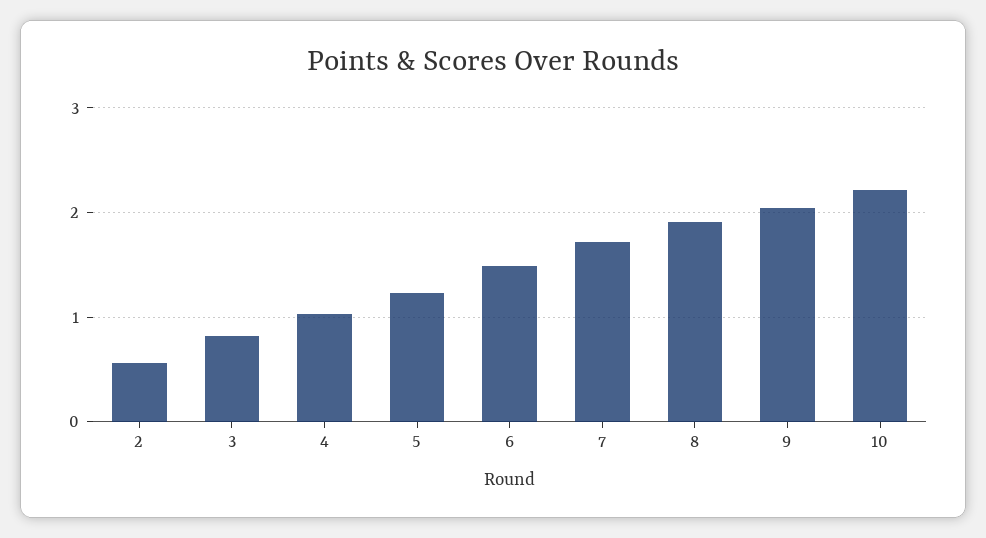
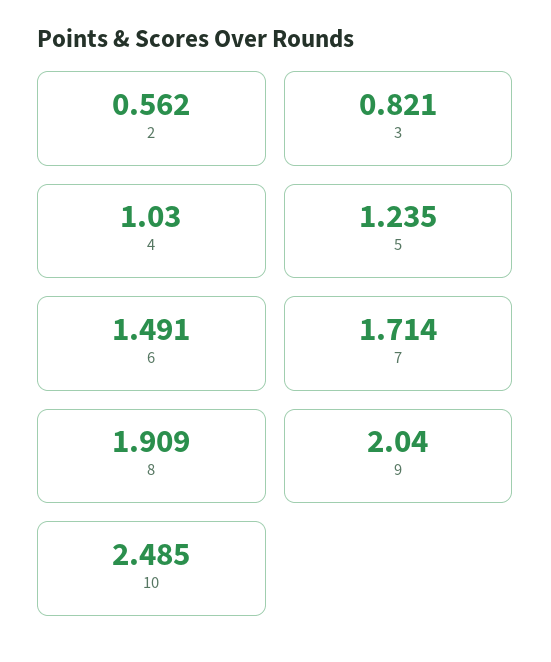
  {
    "2": 0.562,
    "3": 0.821,
    "4": 1.03,
    "5": 1.235,
    "6": 1.491,
    "7": 1.714,
    "8": 1.909,
    "9": 2.04,
-   "10": 2.2
+   "10": 2.485
  }

